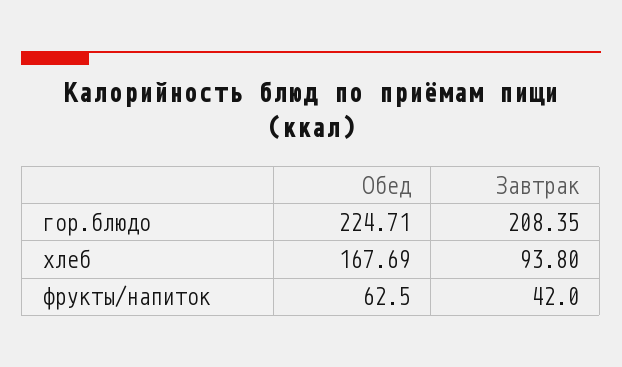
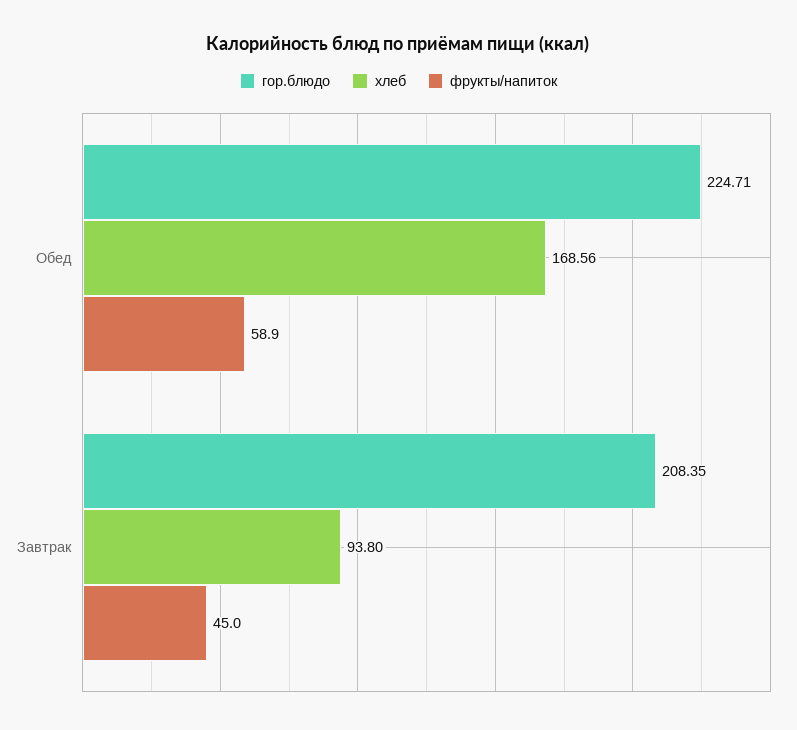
  {
    "гор.блюдо": {
      "Обед": 224.71,
      "Завтрак": 208.35
    },
    "хлеб": {
-     "Обед": 167.69,
+     "Обед": 168.56,
      "Завтрак": 93.8
    },
    "фрукты/напиток": {
-     "Обед": 62.5,
+     "Обед": 58.9,
-     "Завтрак": 42
+     "Завтрак": 45
    }
  }

